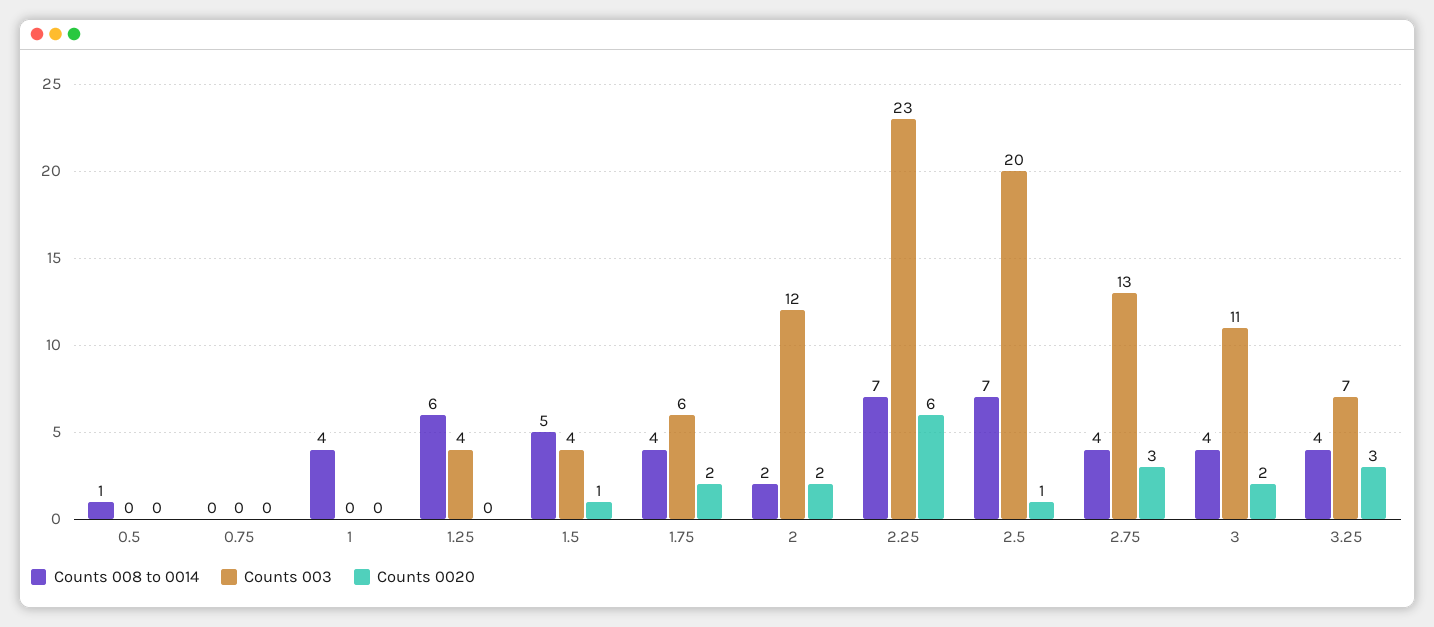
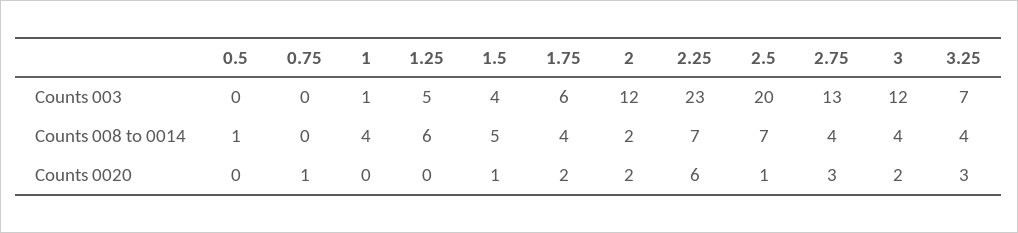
  {
    "Counts 008 to 0014": {
      "0.5": 1,
      "0.75": 0,
      "1": 4,
      "1.25": 6,
      "1.5": 5,
      "1.75": 4,
      "2": 2,
      "2.25": 7,
      "2.5": 7,
      "2.75": 4,
      "3": 4,
      "3.25": 4
    },
    "Counts 003": {
      "0.5": 0,
      "0.75": 0,
-     "1": 0,
+     "1": 1,
-     "1.25": 4,
+     "1.25": 5,
      "1.5": 4,
      "1.75": 6,
      "2": 12,
      "2.25": 23,
      "2.5": 20,
      "2.75": 13,
-     "3": 11,
+     "3": 12,
      "3.25": 7
    },
    "Counts 0020": {
      "0.5": 0,
-     "0.75": 0,
+     "0.75": 1,
      "1": 0,
      "1.25": 0,
      "1.5": 1,
      "1.75": 2,
      "2": 2,
      "2.25": 6,
      "2.5": 1,
      "2.75": 3,
      "3": 2,
      "3.25": 3
    }
  }

